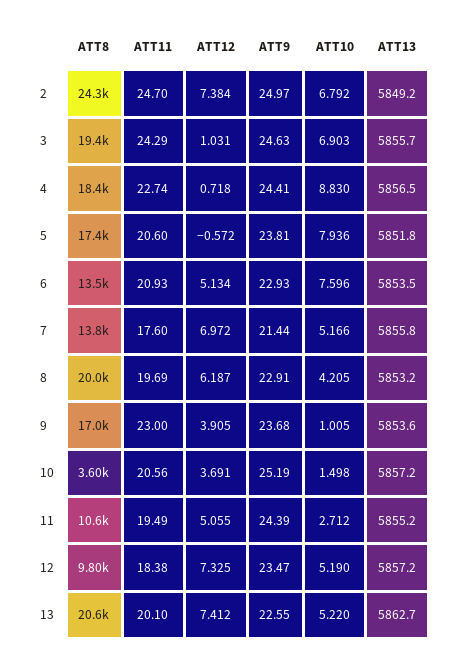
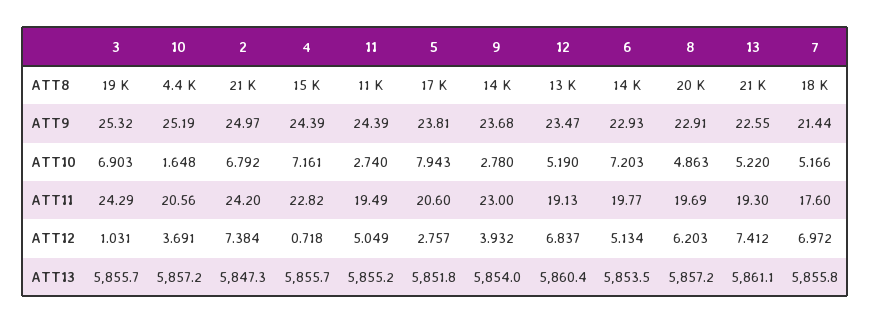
  {
    "ATT8": {
-     "2": 24300,
+     "2": 21000,
      "3": 19400,
-     "4": 18400,
+     "4": 15000,
      "5": 17400,
      "6": 13500,
-     "7": 13800,
+     "7": 18000,
      "8": 20000,
-     "9": 17000,
+     "9": 14000,
-     "10": 3600,
+     "10": 4400,
      "11": 10600,
-     "12": 9800,
+     "12": 13000,
      "13": 20600
    },
    "ATT11": {
-     "2": 24.7,
+     "2": 24.2,
      "3": 24.29,
-     "4": 22.74,
+     "4": 22.82,
      "5": 20.6,
-     "6": 20.93,
+     "6": 19.77,
      "7": 17.6,
      "8": 19.69,
      "9": 23,
      "10": 20.56,
      "11": 19.49,
-     "12": 18.38,
+     "12": 19.13,
-     "13": 20.1
+     "13": 19.3
    },
    "ATT12": {
      "2": 7.384,
      "3": 1.031,
      "4": 0.718,
-     "5": -0.572,
+     "5": 2.757,
      "6": 5.134,
      "7": 6.972,
-     "8": 6.187,
+     "8": 6.203,
-     "9": 3.905,
+     "9": 3.932,
      "10": 3.691,
-     "11": 5.055,
+     "11": 5.049,
-     "12": 7.325,
+     "12": 6.837,
      "13": 7.412
    },
    "ATT9": {
      "2": 24.97,
-     "3": 24.63,
+     "3": 25.32,
-     "4": 24.41,
+     "4": 24.39,
      "5": 23.81,
      "6": 22.93,
      "7": 21.44,
      "8": 22.91,
      "9": 23.68,
      "10": 25.19,
      "11": 24.39,
      "12": 23.47,
      "13": 22.55
    },
    "ATT10": {
      "2": 6.792,
      "3": 6.903,
-     "4": 8.83,
+     "4": 7.161,
-     "5": 7.936,
+     "5": 7.943,
-     "6": 7.596,
+     "6": 7.203,
      "7": 5.166,
-     "8": 4.205,
+     "8": 4.863,
-     "9": 1.005,
+     "9": 2.78,
-     "10": 1.498,
+     "10": 1.648,
-     "11": 2.712,
+     "11": 2.74,
      "12": 5.19,
      "13": 5.22
    },
    "ATT13": {
-     "2": 5849.2,
+     "2": 5847.3,
      "3": 5855.7,
-     "4": 5856.5,
+     "4": 5855.7,
      "5": 5851.8,
      "6": 5853.5,
      "7": 5855.8,
-     "8": 5853.2,
+     "8": 5857.2,
-     "9": 5853.6,
+     "9": 5854,
      "10": 5857.2,
      "11": 5855.2,
-     "12": 5857.2,
+     "12": 5860.4,
-     "13": 5862.7
+     "13": 5861.1
    }
  }

